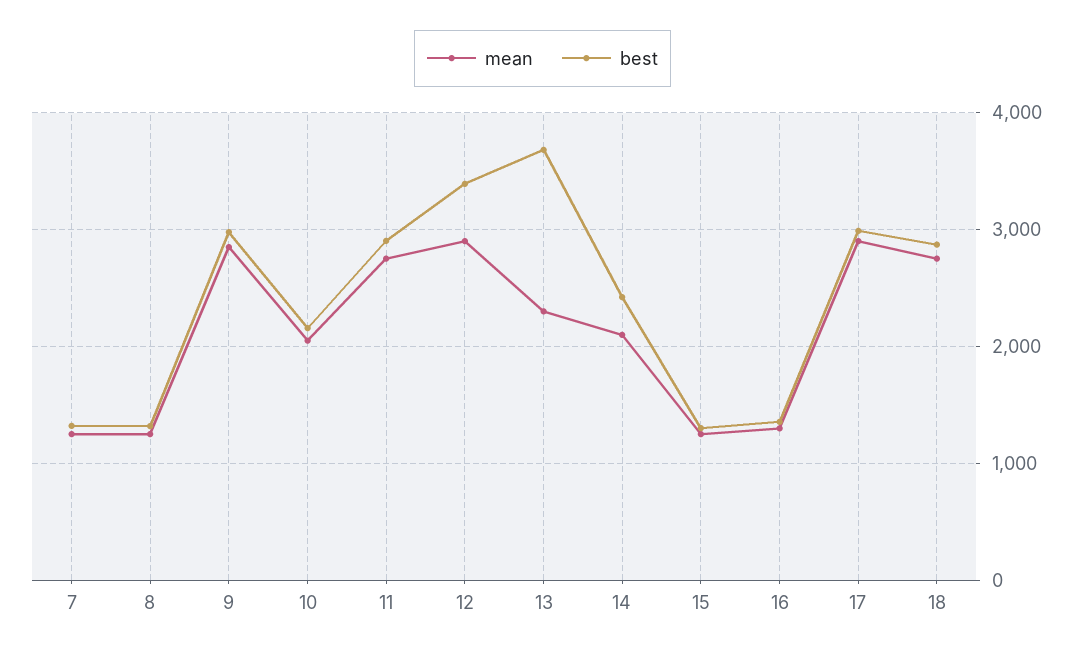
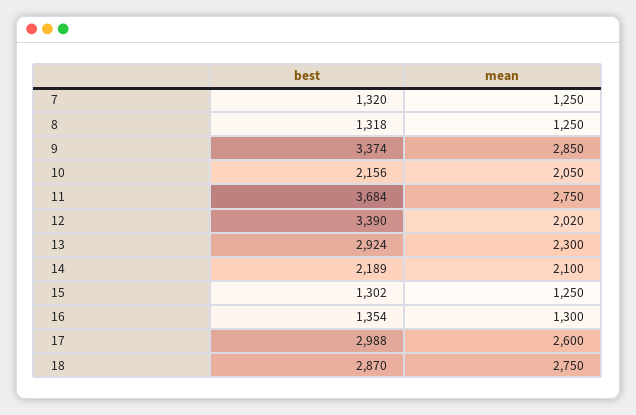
  {
    "mean": {
      "7": 1250,
      "8": 1250,
      "9": 2850,
      "10": 2050,
      "11": 2750,
-     "12": 2900,
+     "12": 2020,
      "13": 2300,
      "14": 2100,
      "15": 1250,
      "16": 1300,
-     "17": 2900,
+     "17": 2600,
      "18": 2750
    },
    "best": {
      "7": 1320,
      "8": 1318,
-     "9": 3000,
+     "9": 3374,
      "10": 2156,
-     "11": 2900,
+     "11": 3684,
      "12": 3390,
-     "13": 3700,
+     "13": 2924,
-     "14": 2400,
+     "14": 2189,
      "15": 1302,
      "16": 1354,
      "17": 2988,
      "18": 2870
    }
  }

